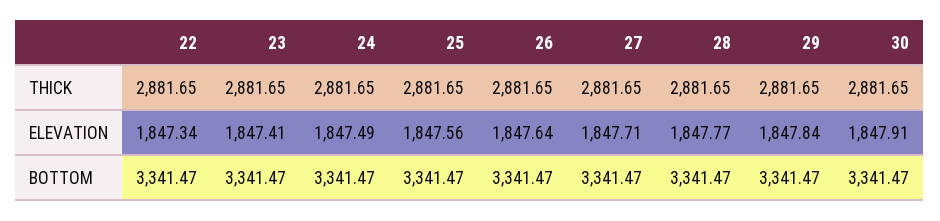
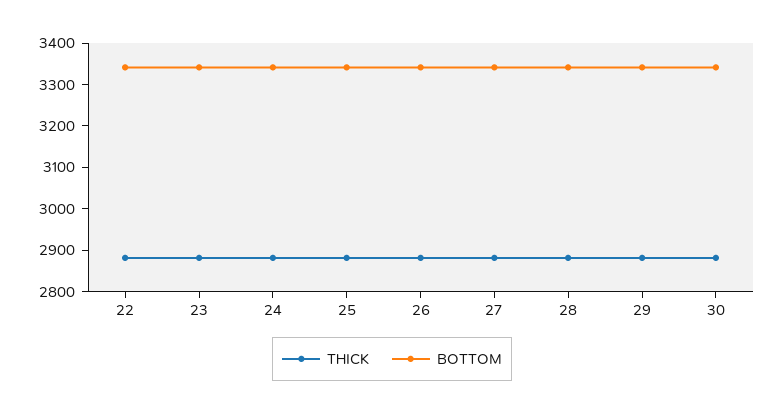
  {
    "THICK": {
      "22": 2881.65,
      "23": 2881.65,
      "24": 2881.65,
      "25": 2881.65,
      "26": 2881.65,
      "27": 2881.65,
      "28": 2881.65,
      "29": 2881.65,
      "30": 2881.65
    },
-   "ELEVATION": {
-     "22": 1847.34,
-     "23": 1847.41,
-     "24": 1847.49,
-     "25": 1847.56,
-     "26": 1847.64,
-     "27": 1847.71,
-     "28": 1847.77,
-     "29": 1847.84,
-     "30": 1847.91
-   },
    "BOTTOM": {
      "22": 3341.47,
      "23": 3341.47,
      "24": 3341.47,
      "25": 3341.47,
      "26": 3341.47,
      "27": 3341.47,
      "28": 3341.47,
      "29": 3341.47,
      "30": 3341.47
    }
  }

